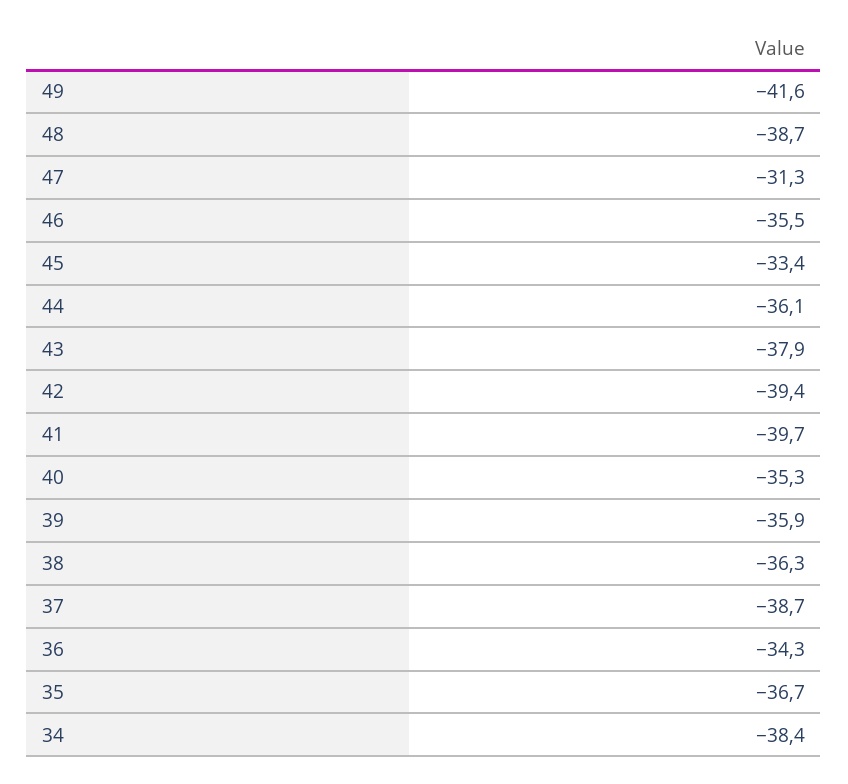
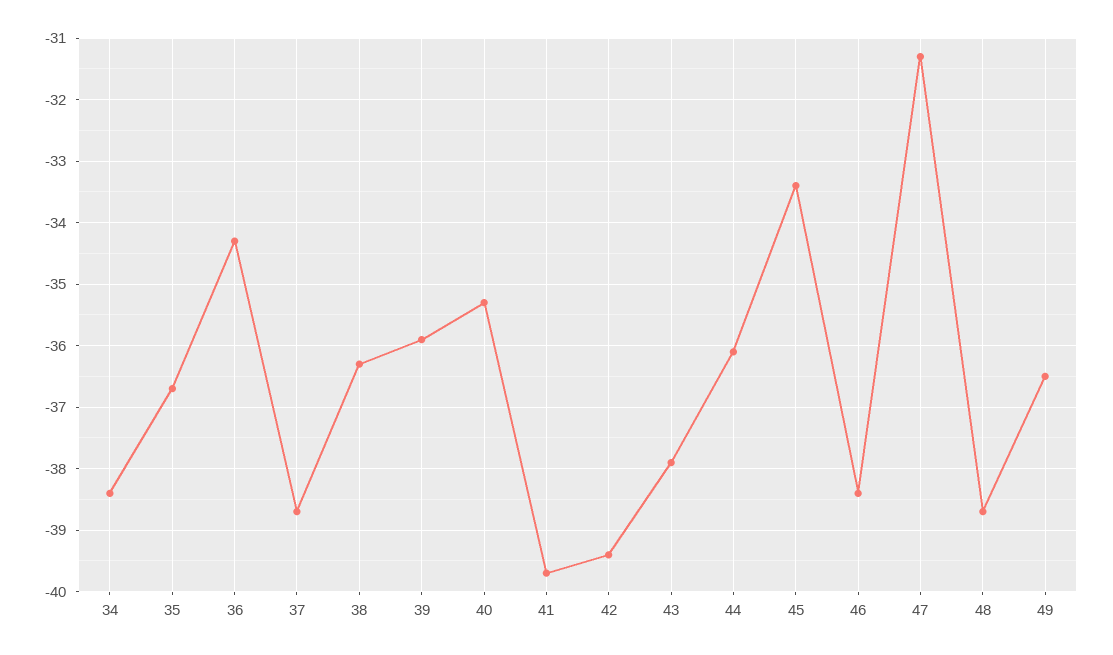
  {
-   "49": -41.6,
+   "49": -36.5,
    "48": -38.7,
    "47": -31.3,
-   "46": -35.5,
+   "46": -38.4,
    "45": -33.4,
    "44": -36.1,
    "43": -37.9,
    "42": -39.4,
    "41": -39.7,
    "40": -35.3,
    "39": -35.9,
    "38": -36.3,
    "37": -38.7,
    "36": -34.3,
    "35": -36.7,
    "34": -38.4
  }

